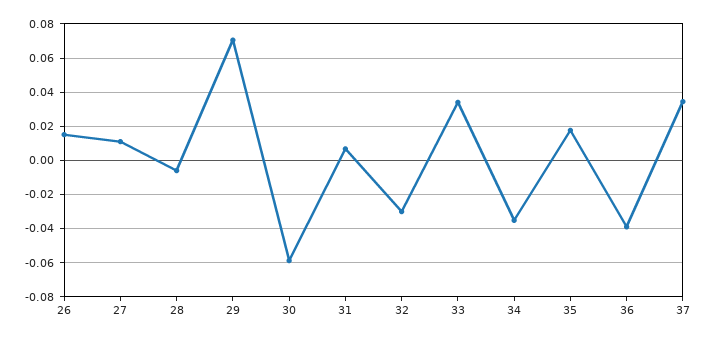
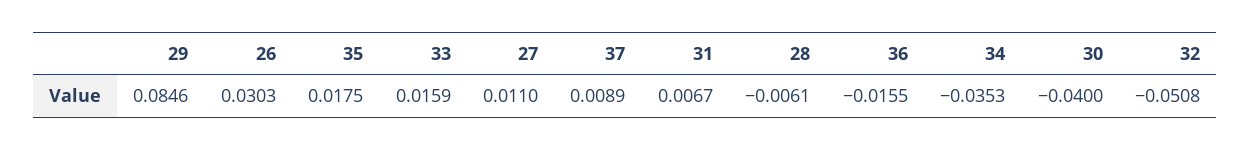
  {
-   "26": 0.015,
+   "26": 0.0303,
    "27": 0.011,
    "28": -0.0061,
-   "29": 0.07,
+   "29": 0.0846,
-   "30": -0.06,
+   "30": -0.04,
    "31": 0.0067,
-   "32": -0.03,
+   "32": -0.0508,
-   "33": 0.035,
+   "33": 0.0159,
    "34": -0.0353,
    "35": 0.0175,
-   "36": -0.04,
+   "36": -0.0155,
-   "37": 0.035
+   "37": 0.0089
  }

